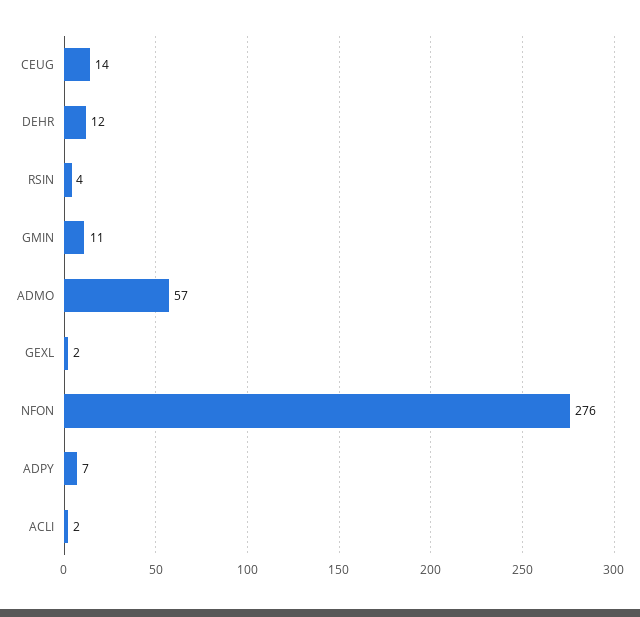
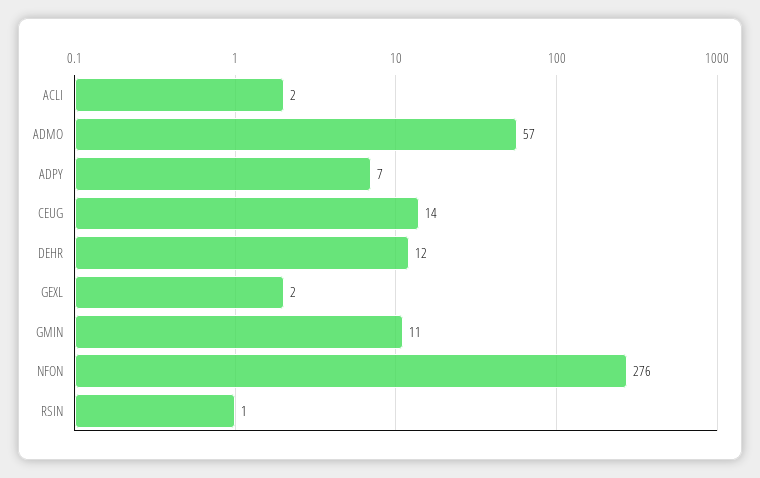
  {
    "CEUG": 14,
    "DEHR": 12,
-   "RSIN": 4,
+   "RSIN": 1,
    "GMIN": 11,
    "ADMO": 57,
    "GEXL": 2,
    "NFON": 276,
    "ADPY": 7,
    "ACLI": 2
  }

